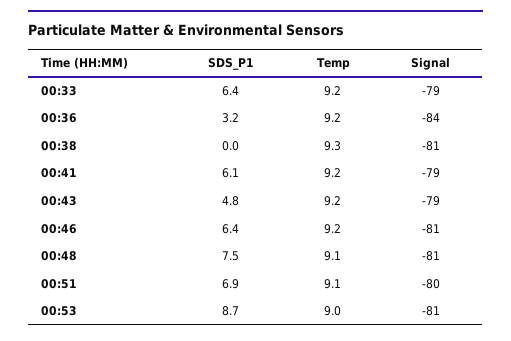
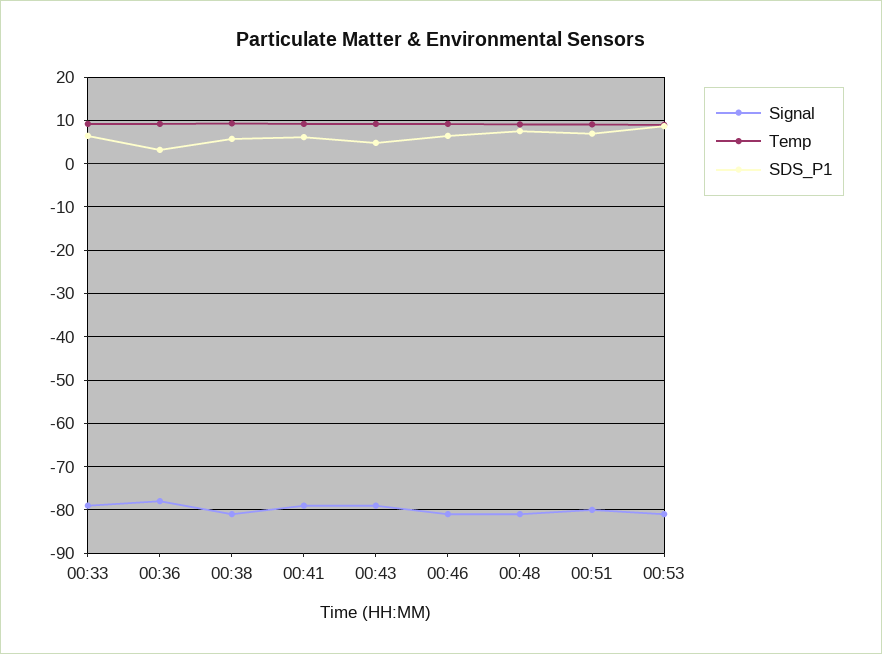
  {
    "SDS_P1": {
      "00:33": 6.4,
      "00:36": 3.2,
-     "00:38": 0,
+     "00:38": 6,
      "00:41": 6.1,
      "00:43": 4.8,
      "00:46": 6.4,
      "00:48": 7.5,
      "00:51": 6.9,
      "00:53": 8.7
    },
    "Temp": {
      "00:33": 9.2,
      "00:36": 9.2,
      "00:38": 9.3,
      "00:41": 9.2,
      "00:43": 9.2,
      "00:46": 9.2,
      "00:48": 9.1,
      "00:51": 9.1,
      "00:53": 9
    },
    "Signal": {
      "00:33": -79,
-     "00:36": -84,
+     "00:36": -78,
      "00:38": -81,
      "00:41": -79,
      "00:43": -79,
      "00:46": -81,
      "00:48": -81,
      "00:51": -80,
      "00:53": -81
    }
  }

